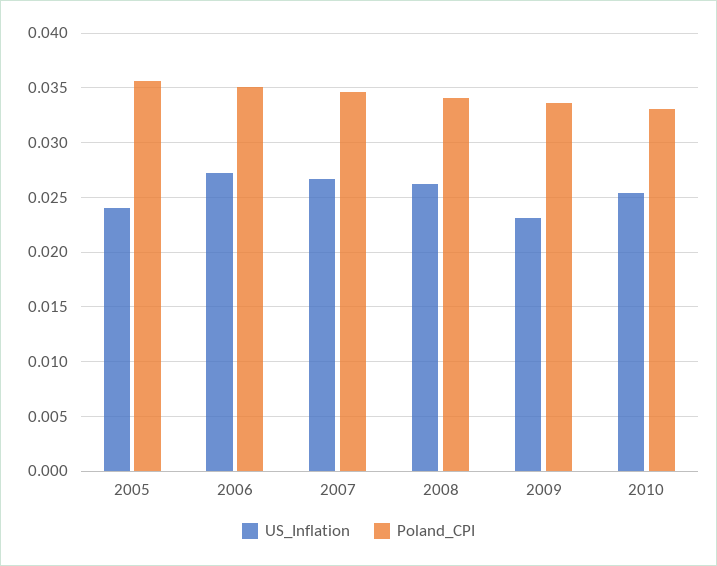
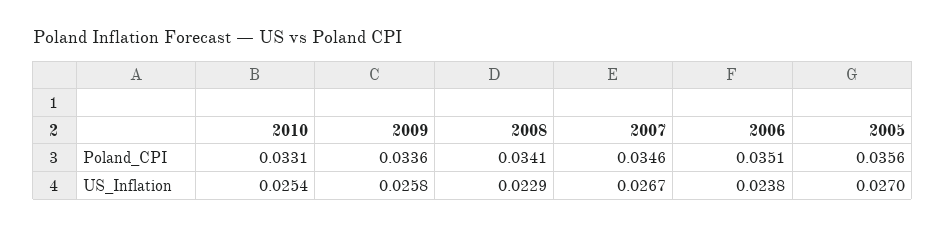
  {
    "US_Inflation": {
-     "2005": 0.024,
+     "2005": 0.027,
-     "2006": 0.027,
+     "2006": 0.0238,
      "2007": 0.0267,
-     "2008": 0.026,
+     "2008": 0.0229,
-     "2009": 0.023,
+     "2009": 0.0258,
      "2010": 0.0254
    },
    "Poland_CPI": {
      "2005": 0.0356,
      "2006": 0.0351,
      "2007": 0.0346,
      "2008": 0.0341,
      "2009": 0.0336,
      "2010": 0.0331
    }
  }

